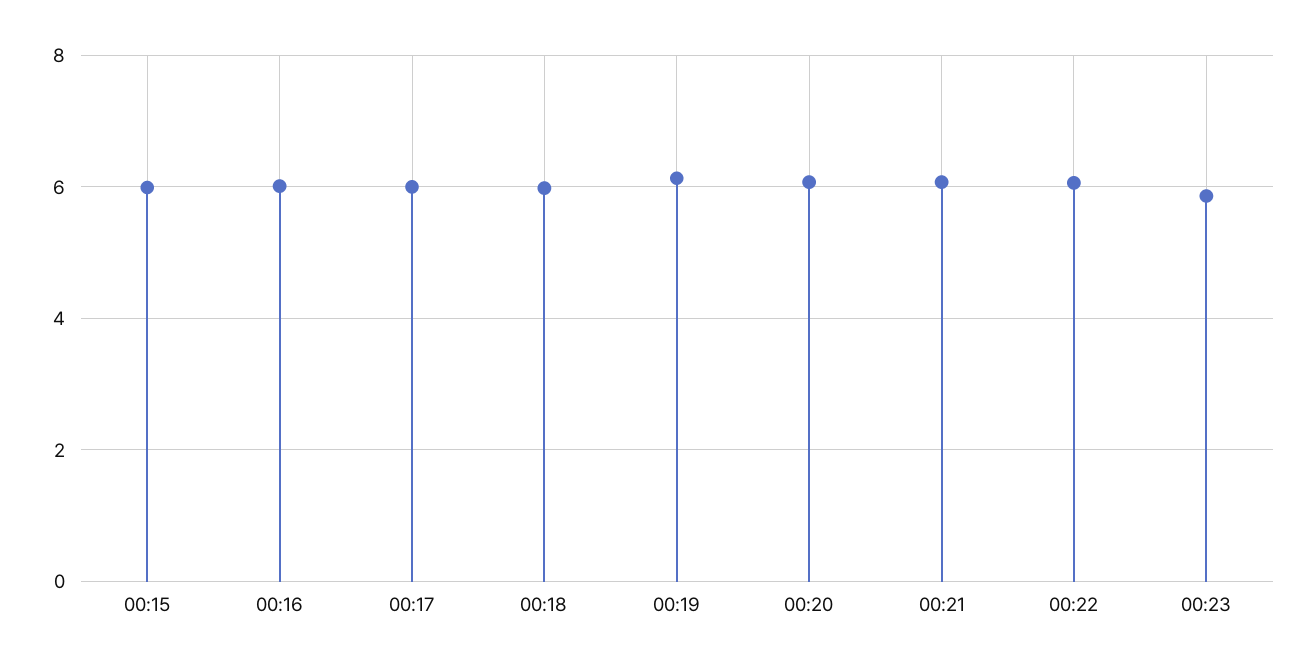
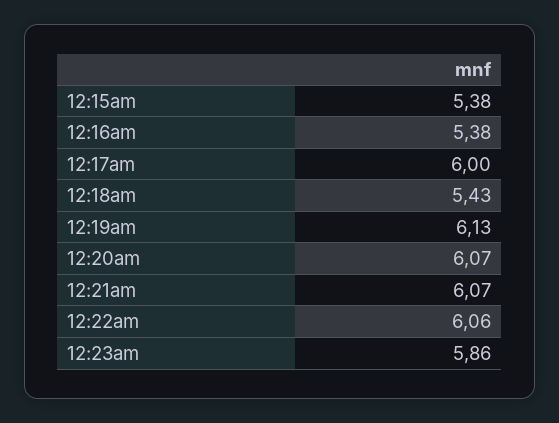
  {
-   "00:15": 6,
+   "00:15": 5.38,
-   "00:16": 6,
+   "00:16": 5.38,
    "00:17": 6,
-   "00:18": 6,
+   "00:18": 5.43,
    "00:19": 6.13,
    "00:20": 6.07,
    "00:21": 6.07,
    "00:22": 6.06,
    "00:23": 5.86
  }

